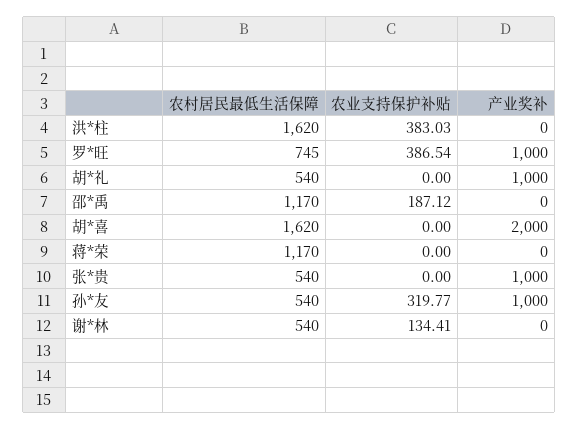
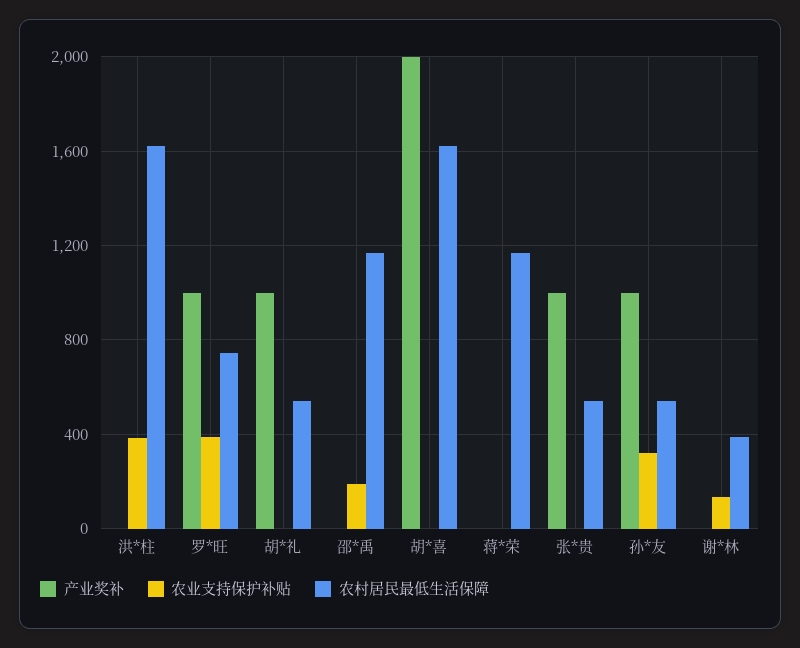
  {
    "农村居民最低生活保障": {
      "洪*柱": 1620,
      "罗*旺": 745,
      "胡*礼": 540,
      "邵*禹": 1170,
      "胡*喜": 1620,
      "蒋*荣": 1170,
      "张*贵": 540,
      "孙*友": 540,
-     "谢*林": 540
+     "谢*林": 400
    },
    "农业支持保护补贴": {
      "洪*柱": 383.03,
      "罗*旺": 386.54,
      "胡*礼": 0,
      "邵*禹": 187.12,
      "胡*喜": 0,
      "蒋*荣": 0,
      "张*贵": 0,
      "孙*友": 319.77,
      "谢*林": 134.41
    },
    "产业奖补": {
      "洪*柱": 0,
      "罗*旺": 1000,
      "胡*礼": 1000,
      "邵*禹": 0,
      "胡*喜": 2000,
      "蒋*荣": 0,
      "张*贵": 1000,
      "孙*友": 1000,
      "谢*林": 0
    }
  }

